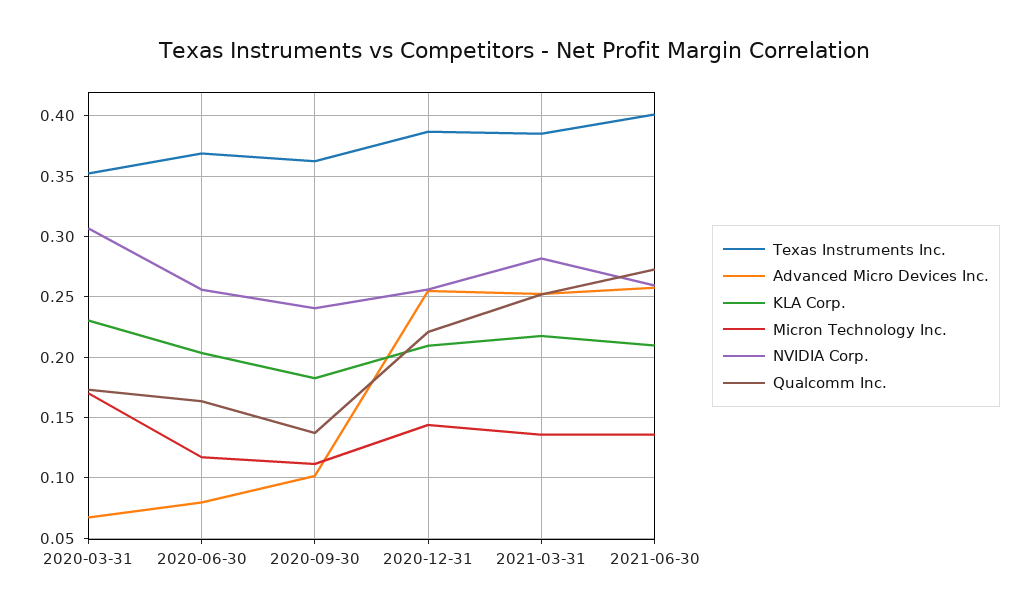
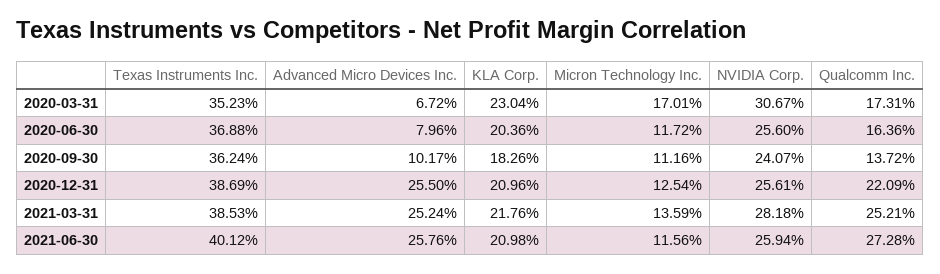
  {
    "Texas Instruments Inc.": {
      "2020-03-31": 0.3523,
      "2020-06-30": 0.3688,
      "2020-09-30": 0.3624,
      "2020-12-31": 0.3869,
      "2021-03-31": 0.3853,
      "2021-06-30": 0.4012
    },
    "Advanced Micro Devices Inc.": {
      "2020-03-31": 0.0672,
      "2020-06-30": 0.0796,
      "2020-09-30": 0.1017,
      "2020-12-31": 0.255,
      "2021-03-31": 0.2524,
      "2021-06-30": 0.2576
    },
    "KLA Corp.": {
      "2020-03-31": 0.2304,
      "2020-06-30": 0.2036,
      "2020-09-30": 0.1826,
      "2020-12-31": 0.2096,
      "2021-03-31": 0.2176,
      "2021-06-30": 0.2098
    },
    "Micron Technology Inc.": {
      "2020-03-31": 0.1701,
      "2020-06-30": 0.1172,
      "2020-09-30": 0.1116,
-     "2020-12-31": 0.145,
+     "2020-12-31": 0.1254,
      "2021-03-31": 0.1359,
-     "2021-06-30": 0.135
+     "2021-06-30": 0.1156
    },
    "NVIDIA Corp.": {
      "2020-03-31": 0.3067,
      "2020-06-30": 0.256,
      "2020-09-30": 0.2407,
      "2020-12-31": 0.2561,
      "2021-03-31": 0.2818,
      "2021-06-30": 0.2594
    },
    "Qualcomm Inc.": {
      "2020-03-31": 0.1731,
      "2020-06-30": 0.1636,
      "2020-09-30": 0.1372,
      "2020-12-31": 0.2209,
      "2021-03-31": 0.2521,
      "2021-06-30": 0.2728
    }
  }

